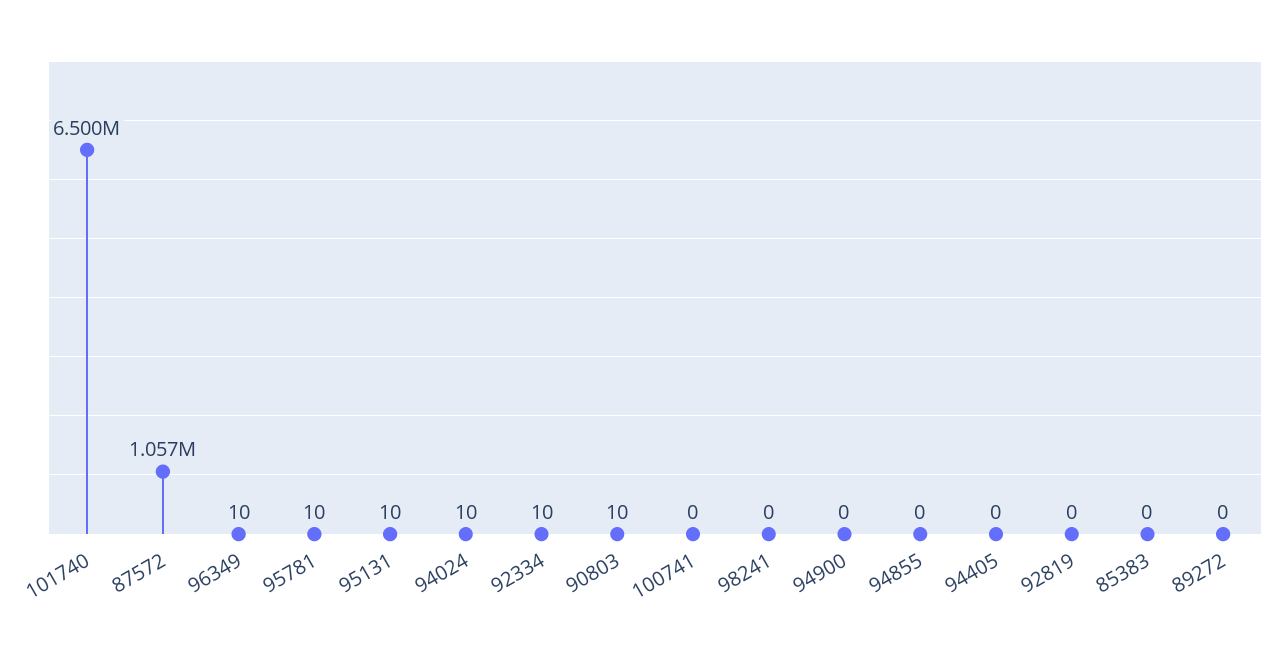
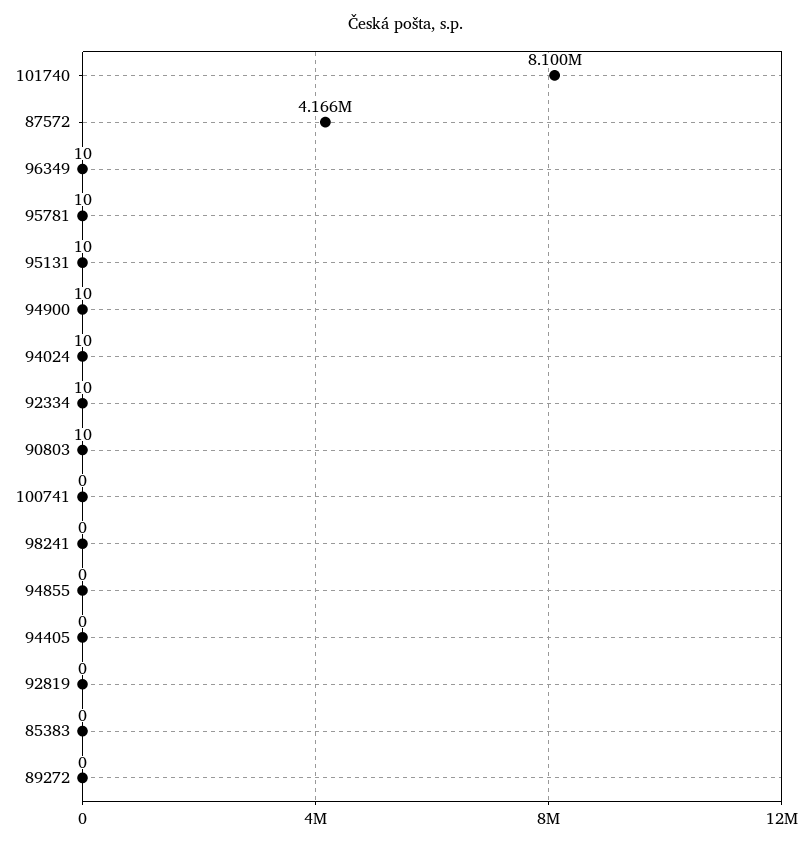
  {
-   "101740": 6500000,
+   "101740": 8100000,
-   "87572": 1057000,
+   "87572": 4166000,
    "96349": 10,
    "95781": 10,
    "95131": 10,
    "94024": 10,
    "92334": 10,
    "90803": 10,
    "100741": 0,
    "98241": 0,
-   "94900": 0,
+   "94900": 10,
    "94855": 0,
    "94405": 0,
    "92819": 0,
    "85383": 0,
    "89272": 0
  }

